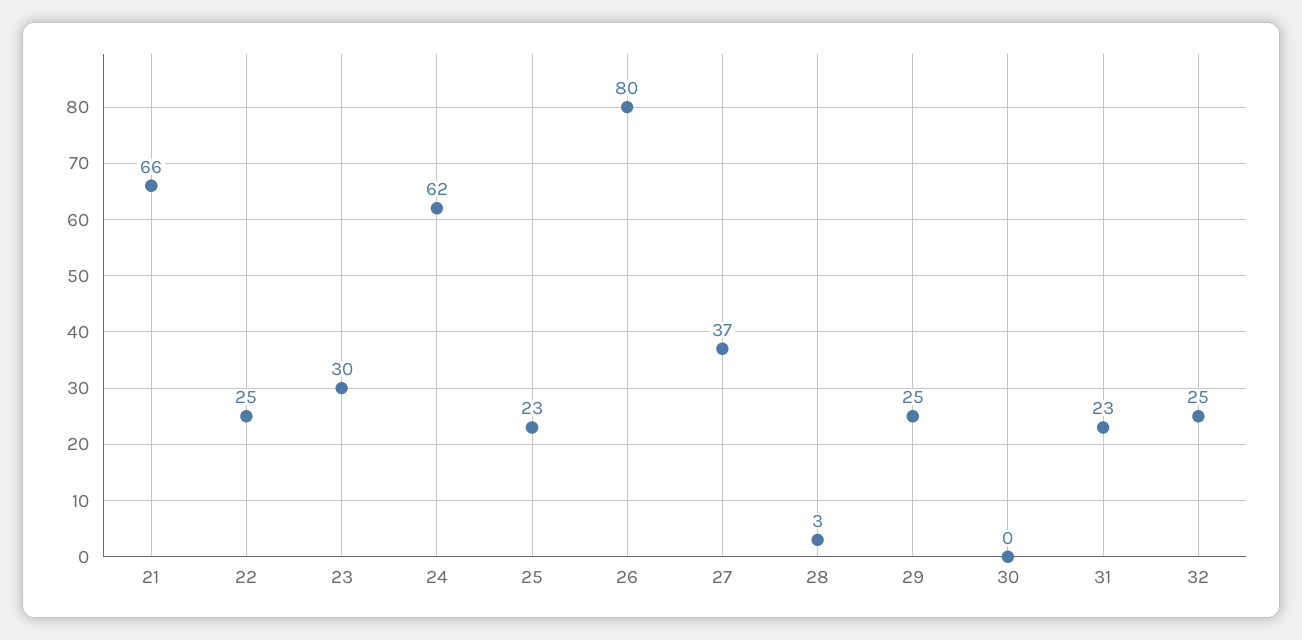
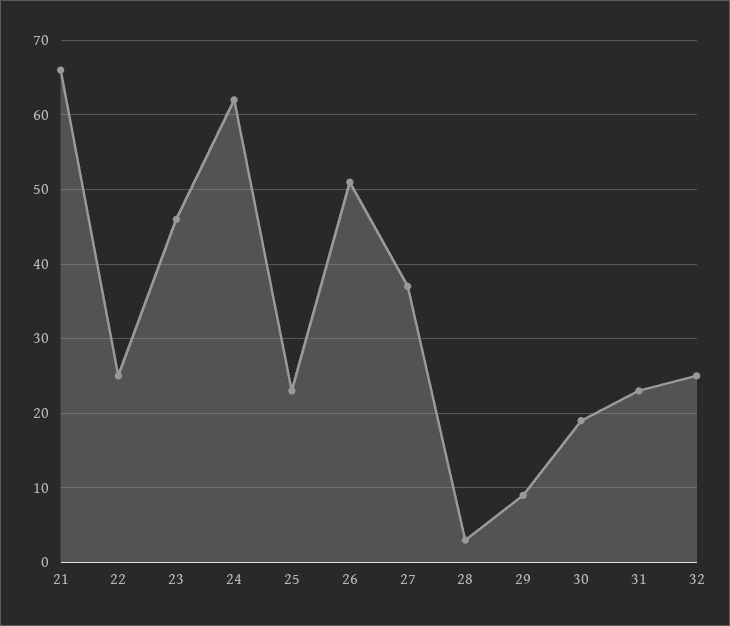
  {
    "21": 66,
    "22": 25,
-   "23": 30,
+   "23": 46,
    "24": 62,
    "25": 23,
-   "26": 80,
+   "26": 51,
    "27": 37,
    "28": 3,
-   "29": 25,
+   "29": 9,
-   "30": 0,
+   "30": 19,
    "31": 23,
    "32": 25
  }

